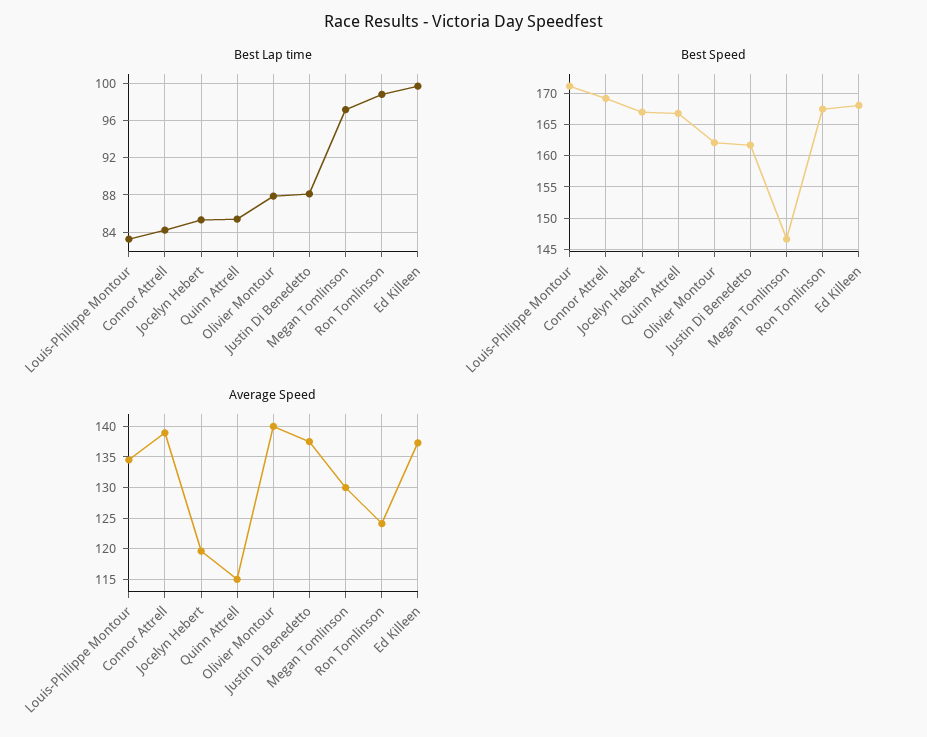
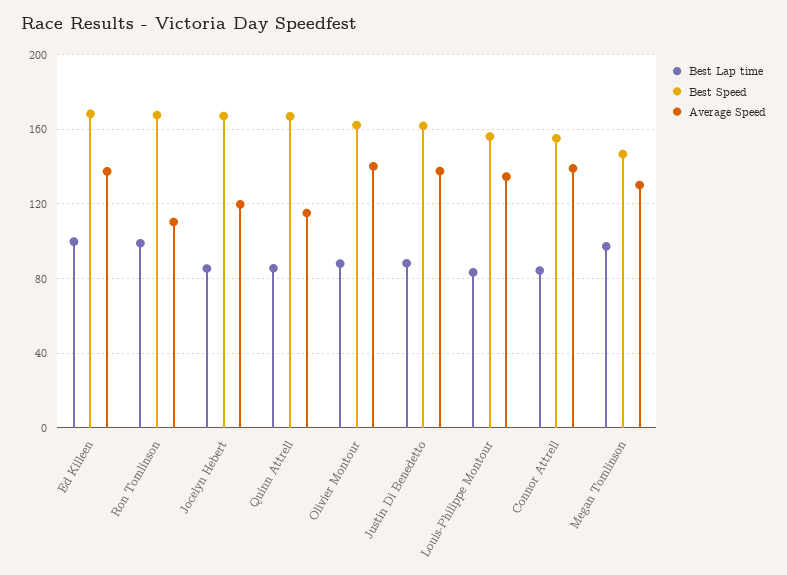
  {
    "Best Lap time": {
      "Louis-Philippe Montour": 83,
      "Connor Attrell": 84,
      "Jocelyn Hebert": 85,
      "Quinn Attrell": 85,
      "Olivier Montour": 88,
      "Justin Di Benedetto": 88,
      "Megan Tomlinson": 97,
      "Ron Tomlinson": 99,
      "Ed Killeen": 100
    },
    "Best Speed": {
-     "Louis-Philippe Montour": 171,
+     "Louis-Philippe Montour": 155,
-     "Connor Attrell": 169,
+     "Connor Attrell": 155,
      "Jocelyn Hebert": 167,
      "Quinn Attrell": 167,
      "Olivier Montour": 162,
      "Justin Di Benedetto": 162,
      "Megan Tomlinson": 147,
      "Ron Tomlinson": 168,
      "Ed Killeen": 168
    },
    "Average Speed": {
      "Louis-Philippe Montour": 135,
      "Connor Attrell": 139,
      "Jocelyn Hebert": 120,
      "Quinn Attrell": 115,
      "Olivier Montour": 140,
      "Justin Di Benedetto": 138,
      "Megan Tomlinson": 130,
-     "Ron Tomlinson": 124,
+     "Ron Tomlinson": 110,
      "Ed Killeen": 137
    }
  }

